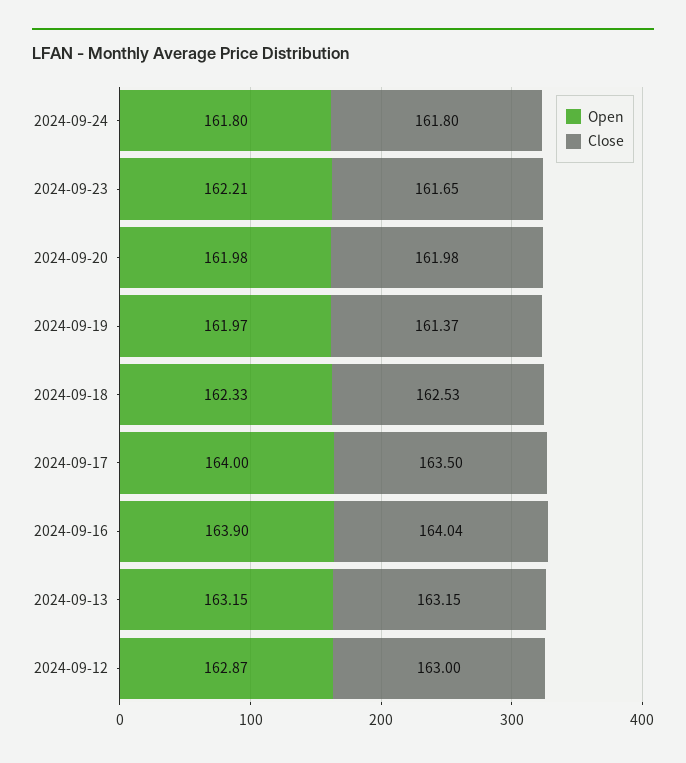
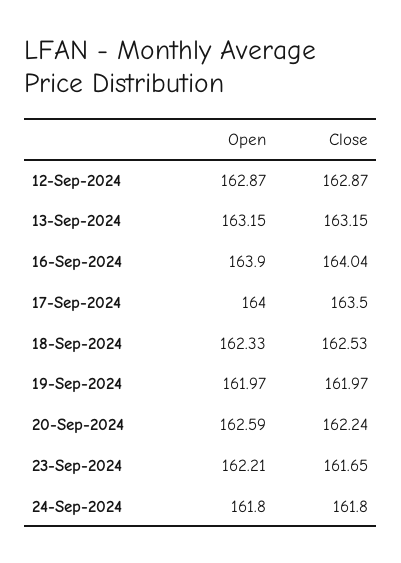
  {
    "Open": {
      "2024-09-24": 161.8,
      "2024-09-23": 162.21,
-     "2024-09-20": 161.98,
+     "2024-09-20": 162.59,
      "2024-09-19": 161.97,
      "2024-09-18": 162.33,
      "2024-09-17": 164,
      "2024-09-16": 163.9,
      "2024-09-13": 163.15,
      "2024-09-12": 162.87
    },
    "Close": {
      "2024-09-24": 161.8,
      "2024-09-23": 161.65,
-     "2024-09-20": 161.98,
+     "2024-09-20": 162.24,
-     "2024-09-19": 161.37,
+     "2024-09-19": 161.97,
      "2024-09-18": 162.53,
      "2024-09-17": 163.5,
      "2024-09-16": 164.04,
      "2024-09-13": 163.15,
-     "2024-09-12": 163
+     "2024-09-12": 162.87
    }
  }

